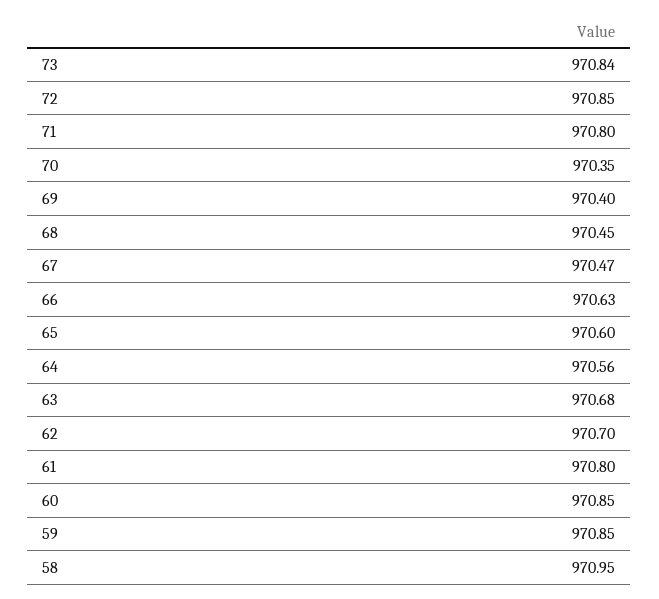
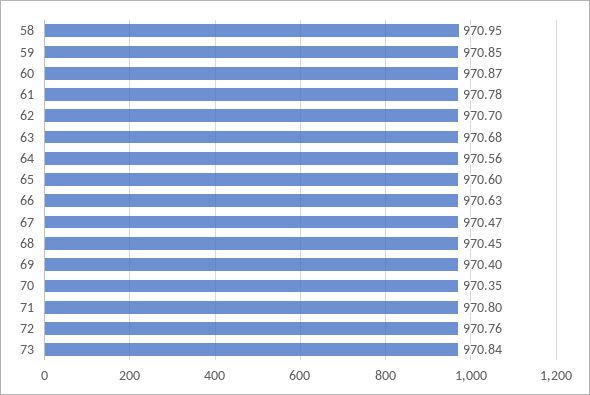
  {
    "73": 970.84,
-   "72": 970.85,
+   "72": 970.76,
    "71": 970.8,
    "70": 970.35,
    "69": 970.4,
    "68": 970.45,
    "67": 970.47,
    "66": 970.63,
    "65": 970.6,
    "64": 970.56,
    "63": 970.68,
    "62": 970.7,
-   "61": 970.8,
+   "61": 970.78,
-   "60": 970.85,
+   "60": 970.87,
    "59": 970.85,
    "58": 970.95
  }

